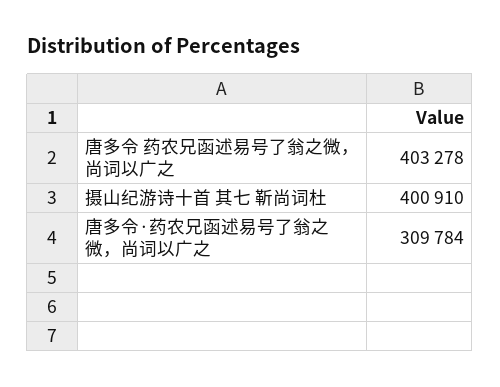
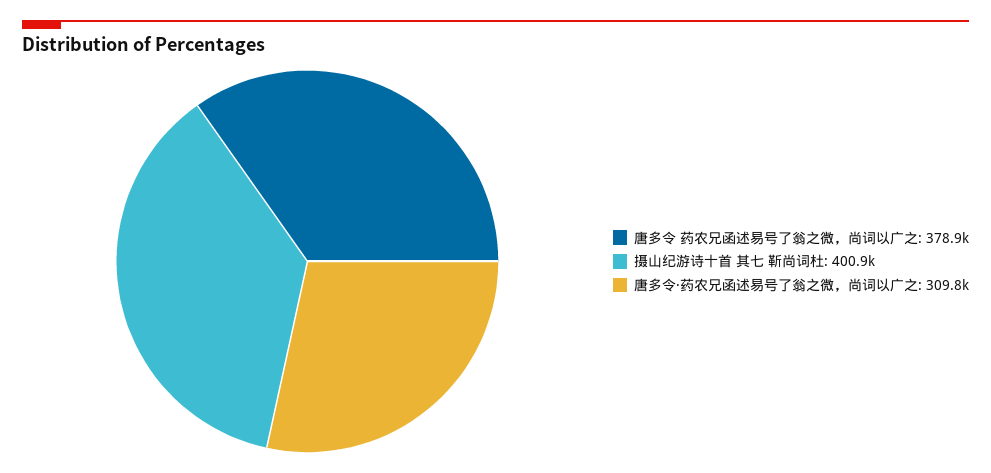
  {
-   "唐多令 药农兄函述易号了翁之微，尚词以广之": 403278,
+   "唐多令 药农兄函述易号了翁之微，尚词以广之": 378900,
    "摄山纪游诗十首 其七 靳尚词杜": 400910,
    "唐多令·药农兄函述易号了翁之微，尚词以广之": 309784
  }

